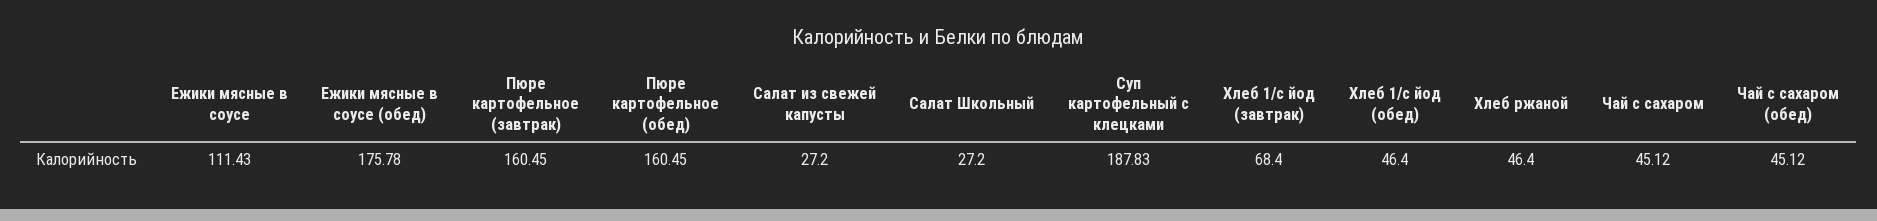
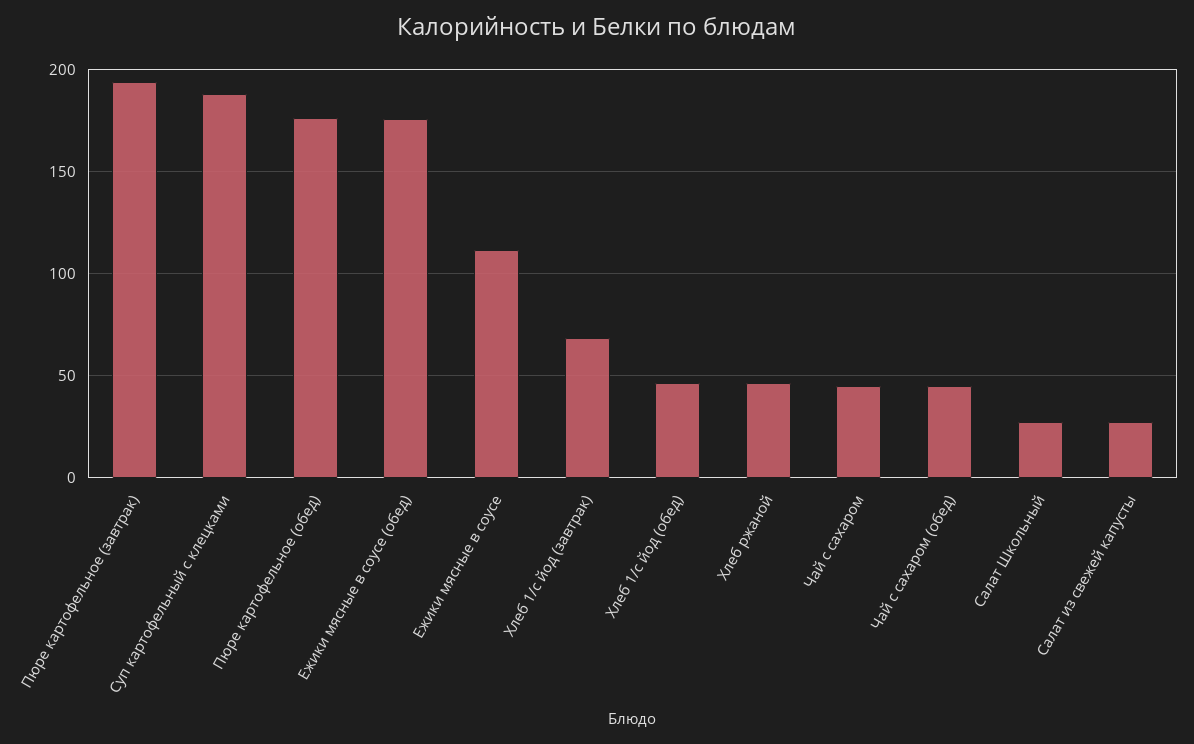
  {
    "Ежики мясные в соусе": 111.43,
    "Ежики мясные в соусе (обед)": 175.78,
-   "Пюре картофельное (завтрак)": 160.45,
+   "Пюре картофельное (завтрак)": 195,
-   "Пюре картофельное (обед)": 160.45,
+   "Пюре картофельное (обед)": 175,
    "Салат из свежей капусты": 27.2,
    "Салат Школьный": 27.2,
    "Суп картофельный с клецками": 187.83,
    "Хлеб 1/с йод (завтрак)": 68.4,
    "Хлеб 1/с йод (обед)": 46.4,
    "Хлеб ржаной": 46.4,
    "Чай с сахаром": 45.12,
    "Чай с сахаром (обед)": 45.12
  }

